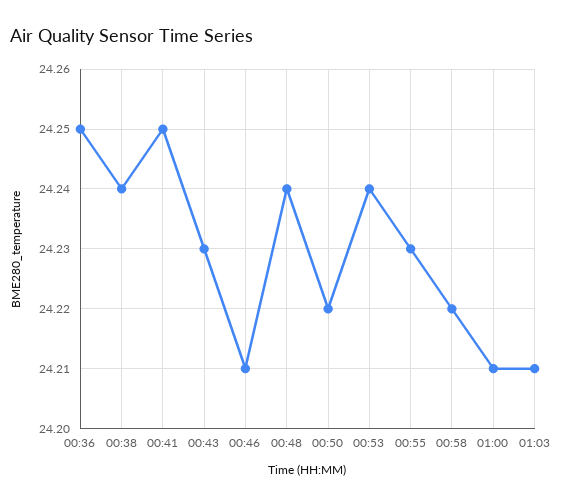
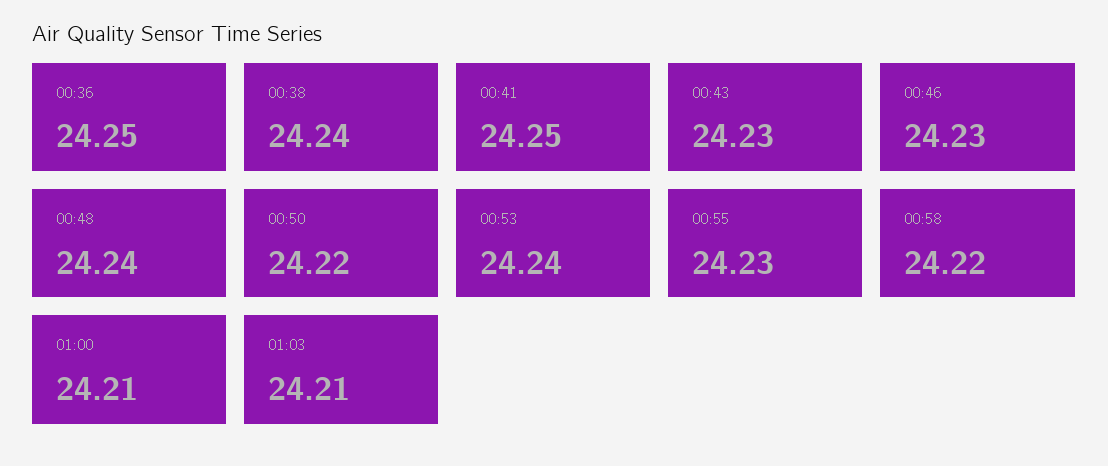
  {
    "00:36": 24.25,
    "00:38": 24.24,
    "00:41": 24.25,
    "00:43": 24.23,
-   "00:46": 24.21,
+   "00:46": 24.23,
    "00:48": 24.24,
    "00:50": 24.22,
    "00:53": 24.24,
    "00:55": 24.23,
    "00:58": 24.22,
    "01:00": 24.21,
    "01:03": 24.21
  }

